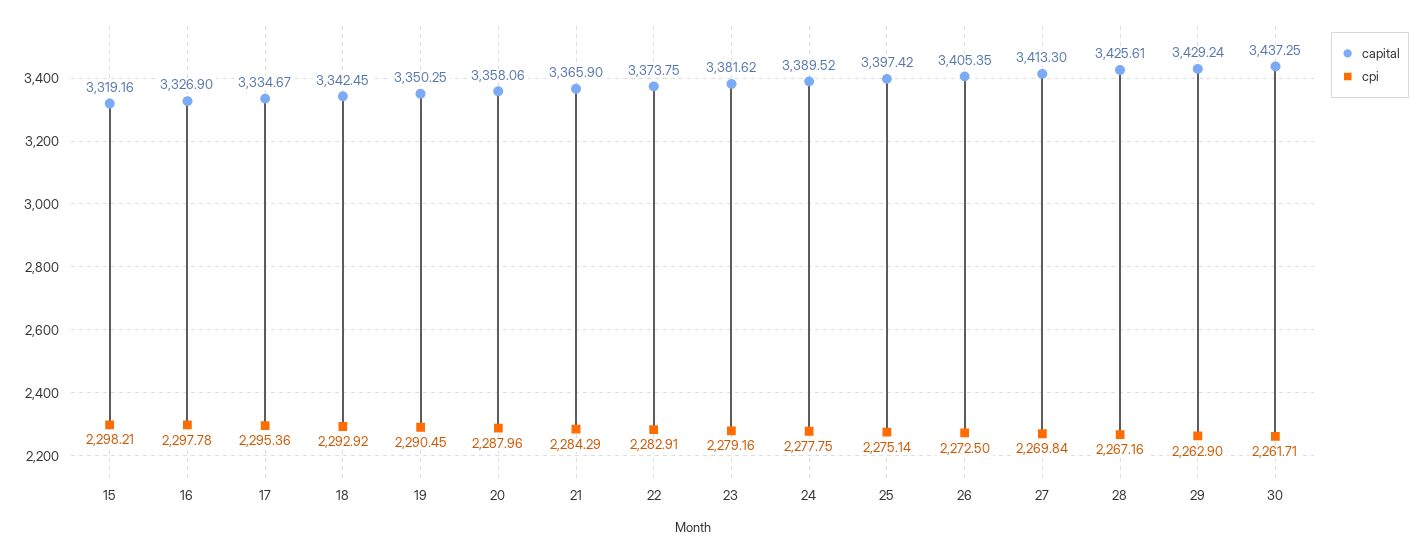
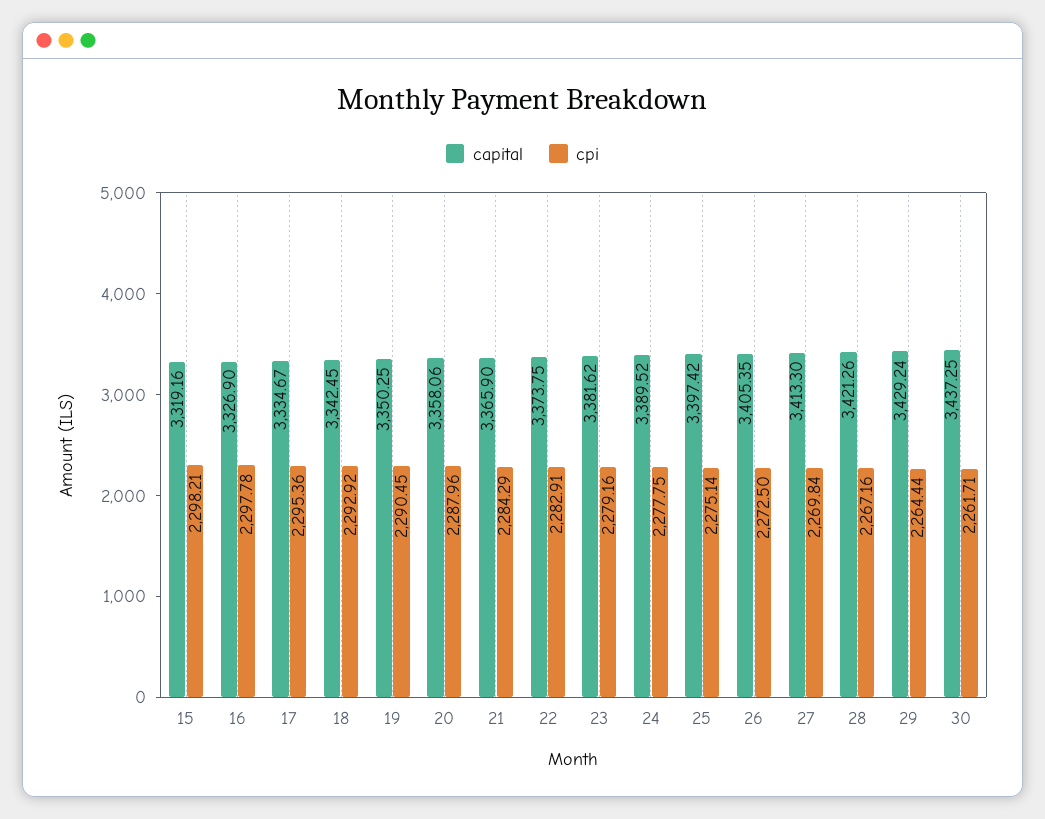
  {
    "capital": {
      "15": 3319.16,
      "16": 3326.9,
      "17": 3334.67,
      "18": 3342.45,
      "19": 3350.25,
      "20": 3358.06,
      "21": 3365.9,
      "22": 3373.75,
      "23": 3381.62,
      "24": 3389.52,
      "25": 3397.42,
      "26": 3405.35,
      "27": 3413.3,
-     "28": 3425.61,
+     "28": 3421.26,
      "29": 3429.24,
      "30": 3437.25
    },
    "cpi": {
      "15": 2298.21,
      "16": 2297.78,
      "17": 2295.36,
      "18": 2292.92,
      "19": 2290.45,
      "20": 2287.96,
      "21": 2284.29,
      "22": 2282.91,
      "23": 2279.16,
      "24": 2277.75,
      "25": 2275.14,
      "26": 2272.5,
      "27": 2269.84,
      "28": 2267.16,
-     "29": 2262.9,
+     "29": 2264.44,
      "30": 2261.71
    }
  }

